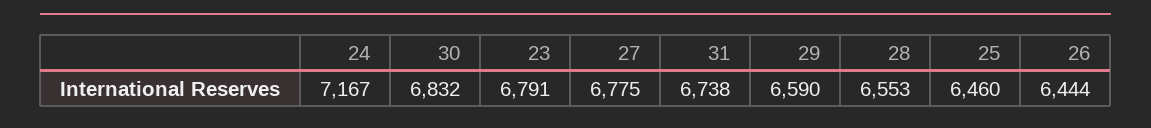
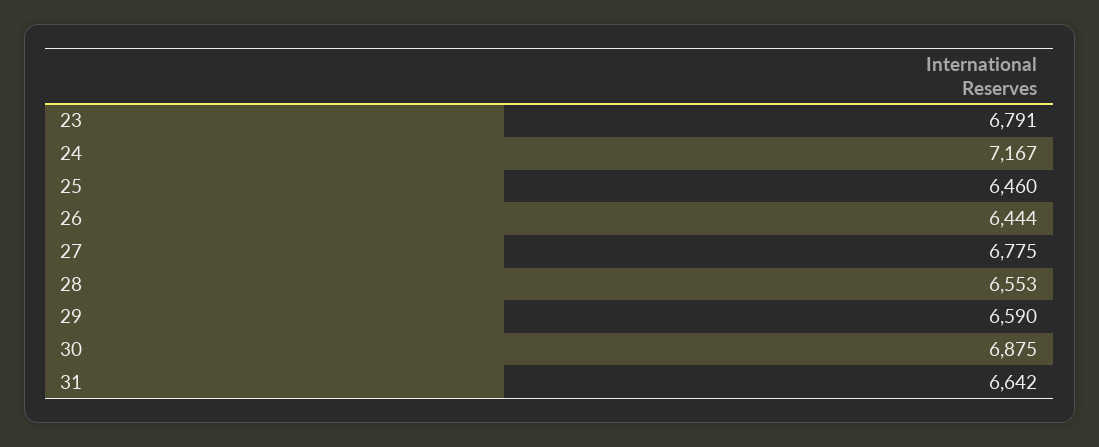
  {
    "24": 7167,
-   "30": 6832,
+   "30": 6875,
    "23": 6791,
    "27": 6775,
-   "31": 6738,
+   "31": 6642,
    "29": 6590,
    "28": 6553,
    "25": 6460,
    "26": 6444
  }

